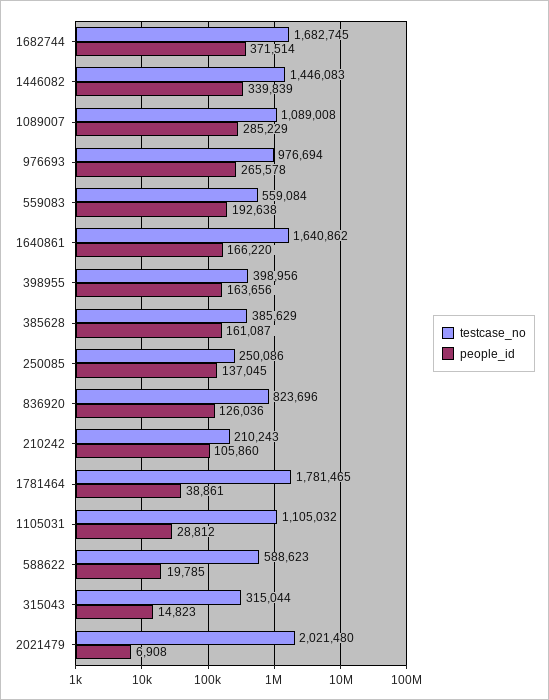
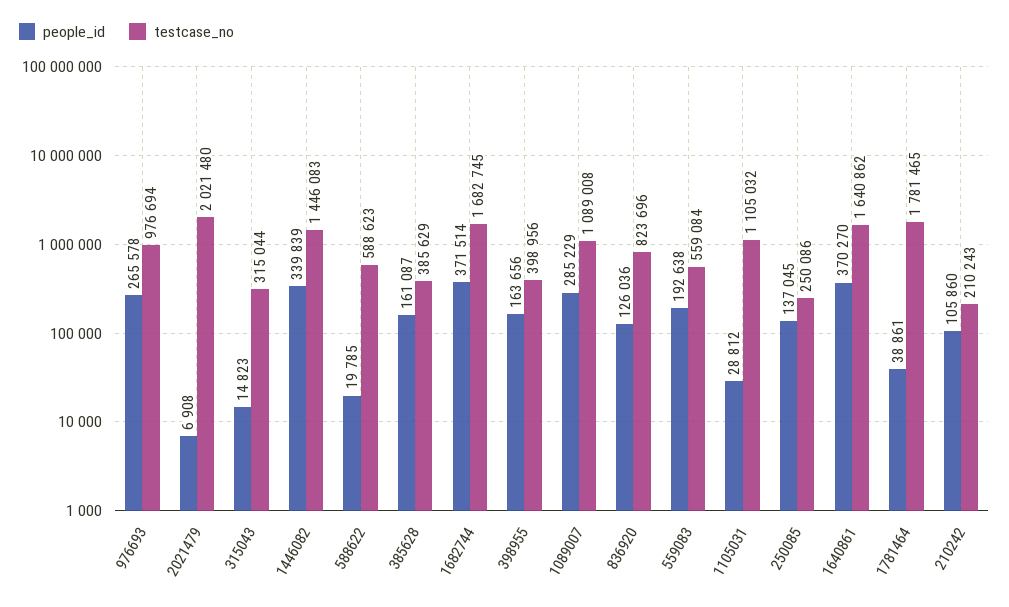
  {
    "testcase_no": {
      "1682744": 1682745,
      "1446082": 1446083,
      "1089007": 1089008,
      "976693": 976694,
      "559083": 559084,
      "1640861": 1640862,
      "398955": 398956,
      "385628": 385629,
      "250085": 250086,
      "836920": 823696,
      "210242": 210243,
      "1781464": 1781465,
      "1105031": 1105032,
      "588622": 588623,
      "315043": 315044,
      "2021479": 2021480
    },
    "people_id": {
      "1682744": 371514,
      "1446082": 339839,
      "1089007": 285229,
      "976693": 265578,
      "559083": 192638,
-     "1640861": 166220,
+     "1640861": 370270,
      "398955": 163656,
      "385628": 161087,
      "250085": 137045,
      "836920": 126036,
      "210242": 105860,
      "1781464": 38861,
      "1105031": 28812,
      "588622": 19785,
      "315043": 14823,
      "2021479": 6908
    }
  }

